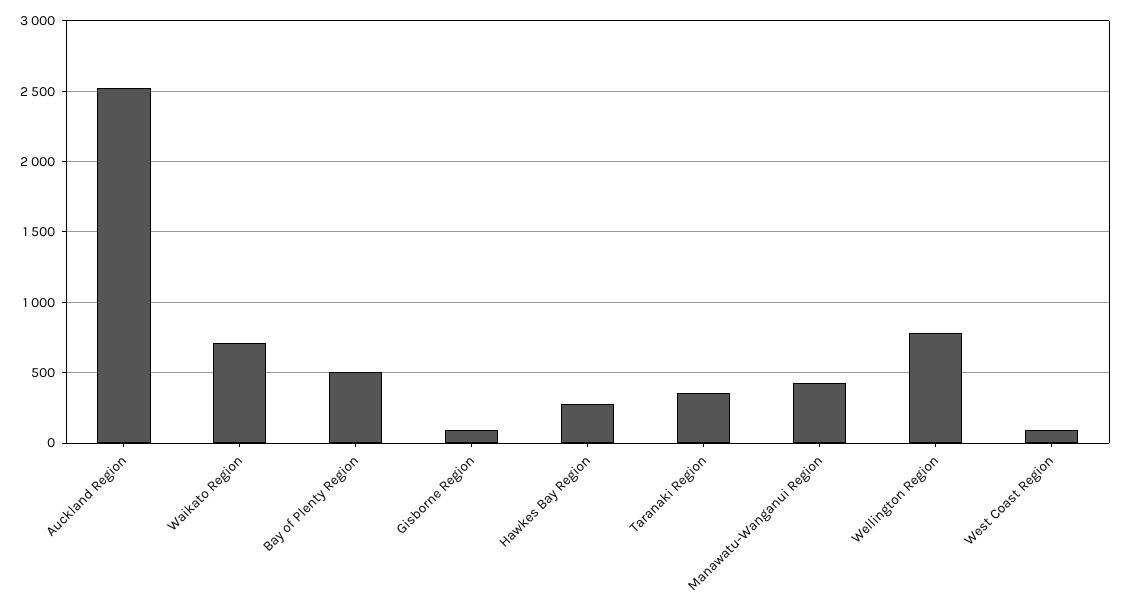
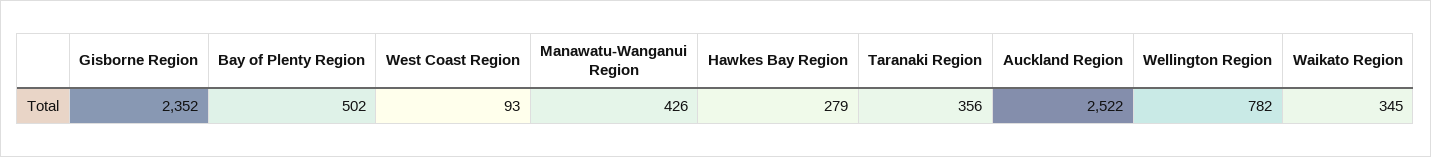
  {
    "Auckland Region": 2522,
-   "Waikato Region": 700,
+   "Waikato Region": 345,
    "Bay of Plenty Region": 502,
-   "Gisborne Region": 100,
+   "Gisborne Region": 2352,
    "Hawkes Bay Region": 279,
    "Taranaki Region": 356,
    "Manawatu-Wanganui Region": 426,
    "Wellington Region": 782,
    "West Coast Region": 93
  }

